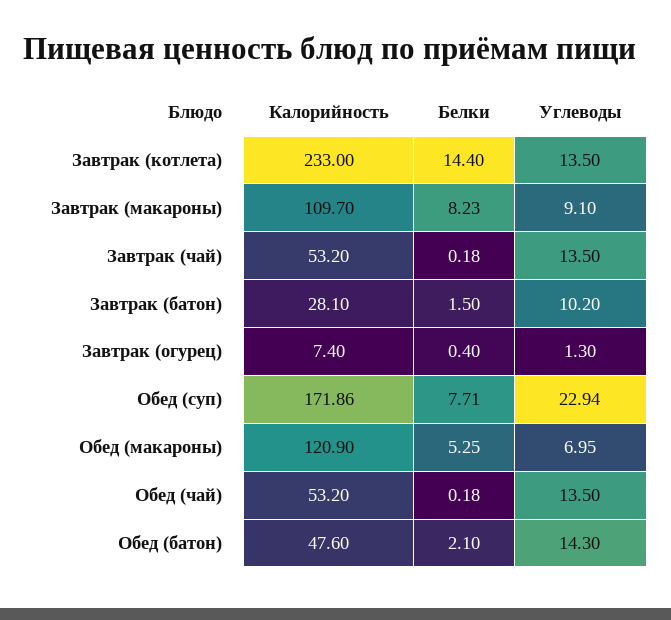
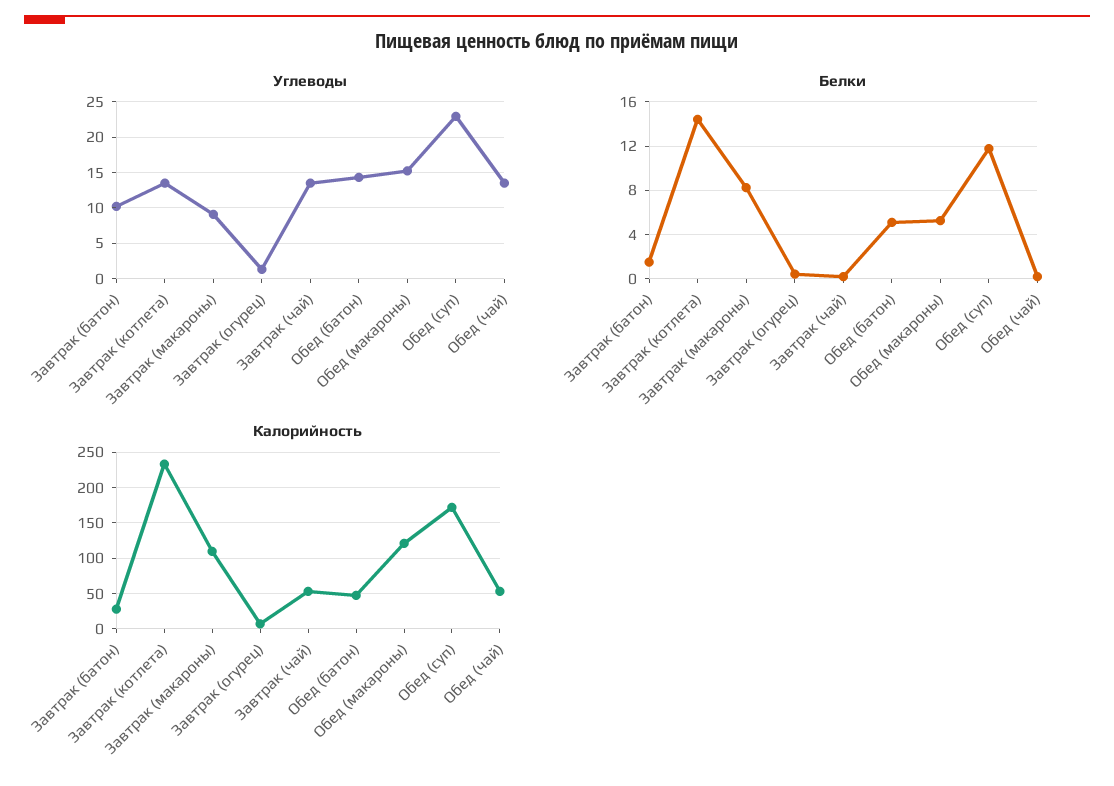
  {
    "Калорийность": {
      "Завтрак (котлета)": 233,
      "Завтрак (макароны)": 109.7,
      "Завтрак (чай)": 53.2,
      "Завтрак (батон)": 28.1,
      "Завтрак (огурец)": 7.4,
      "Обед (суп)": 171.86,
      "Обед (макароны)": 120.9,
      "Обед (чай)": 53.2,
      "Обед (батон)": 47.6
    },
    "Белки": {
      "Завтрак (котлета)": 14.4,
      "Завтрак (макароны)": 8.23,
      "Завтрак (чай)": 0.18,
      "Завтрак (батон)": 1.5,
      "Завтрак (огурец)": 0.4,
-     "Обед (суп)": 7.71,
+     "Обед (суп)": 12,
      "Обед (макароны)": 5.25,
      "Обед (чай)": 0.18,
-     "Обед (батон)": 2.1
+     "Обед (батон)": 5
    },
    "Углеводы": {
      "Завтрак (котлета)": 13.5,
      "Завтрак (макароны)": 9.1,
      "Завтрак (чай)": 13.5,
      "Завтрак (батон)": 10.2,
      "Завтрак (огурец)": 1.3,
      "Обед (суп)": 22.94,
-     "Обед (макароны)": 6.95,
+     "Обед (макароны)": 15,
      "Обед (чай)": 13.5,
      "Обед (батон)": 14.3
    }
  }

